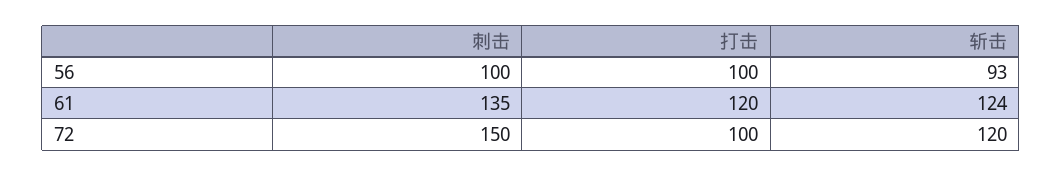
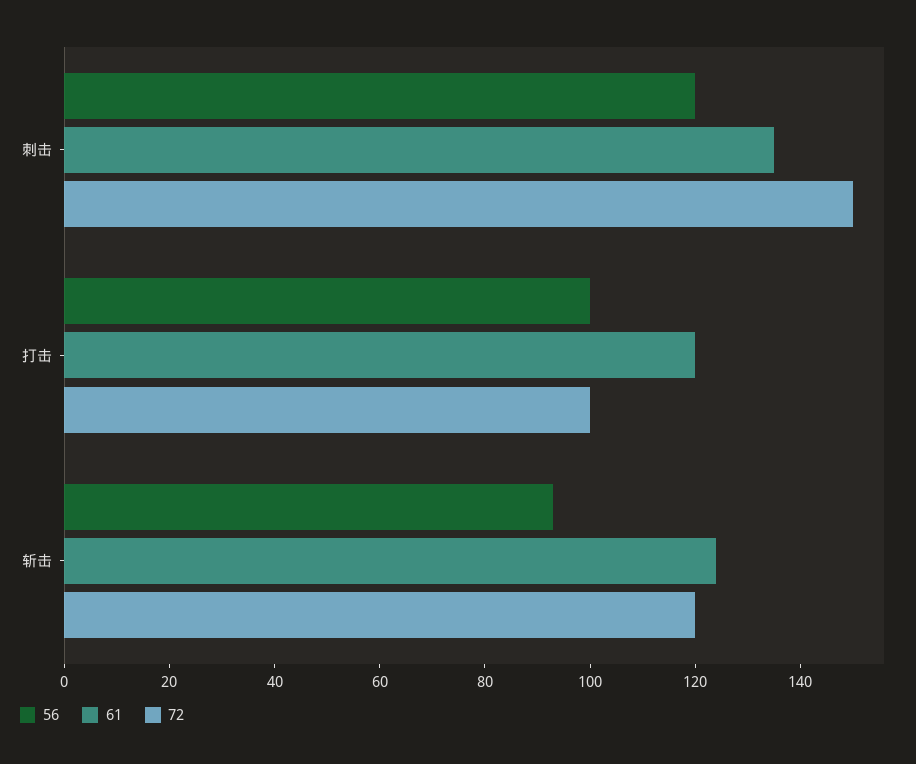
  {
    "56": {
-     "刺击": 100,
+     "刺击": 120,
      "打击": 100,
      "斩击": 93
    },
    "61": {
      "刺击": 135,
      "打击": 120,
      "斩击": 124
    },
    "72": {
      "刺击": 150,
      "打击": 100,
      "斩击": 120
    }
  }

